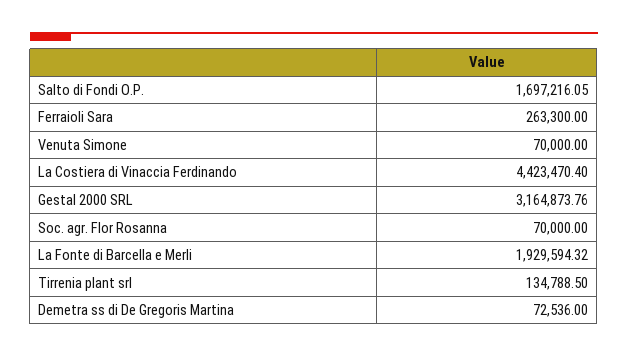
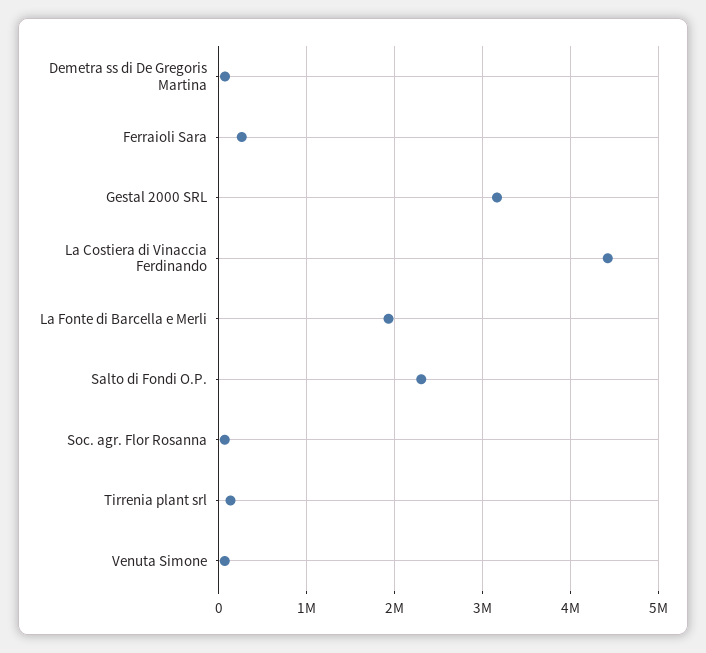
  {
-   "Salto di Fondi O.P.": 1697216.05,
+   "Salto di Fondi O.P.": 2300000,
    "Ferraioli Sara": 263300,
    "Venuta Simone": 70000,
    "La Costiera di Vinaccia Ferdinando": 4423470.4,
    "Gestal 2000 SRL": 3164873.76,
    "Soc. agr. Flor Rosanna": 70000,
    "La Fonte di Barcella e Merli": 1929594.32,
    "Tirrenia plant srl": 134788.5,
    "Demetra ss di De Gregoris Martina": 72536
  }

